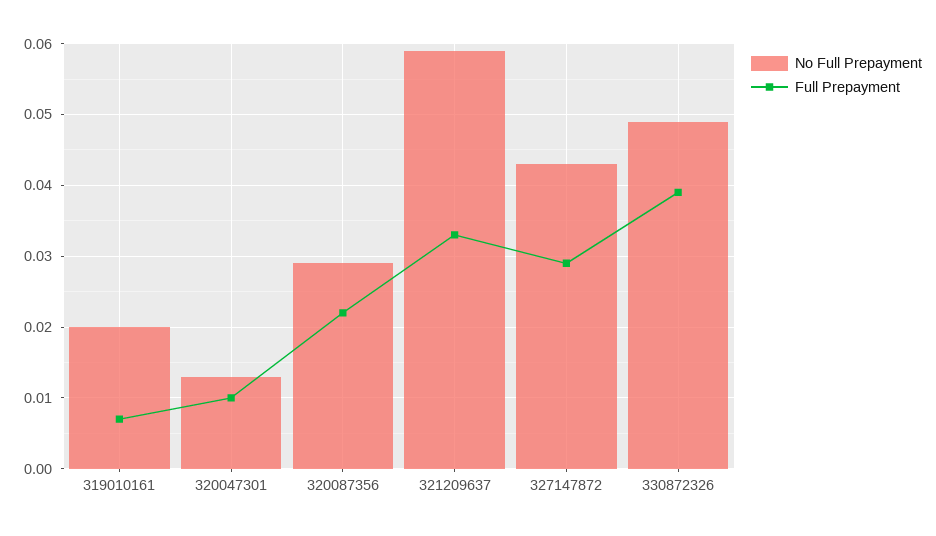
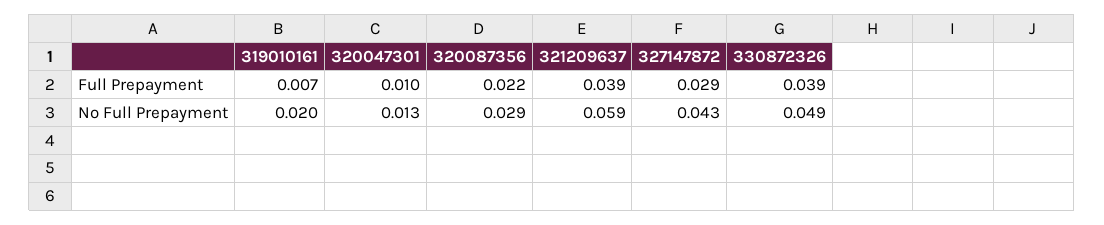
  {
    "No Full Prepayment": {
      "319010161": 0.02,
      "320047301": 0.013,
      "320087356": 0.029,
      "321209637": 0.059,
      "327147872": 0.043,
      "330872326": 0.049
    },
    "Full Prepayment": {
      "319010161": 0.007,
      "320047301": 0.01,
      "320087356": 0.022,
-     "321209637": 0.033,
+     "321209637": 0.039,
      "327147872": 0.029,
      "330872326": 0.039
    }
  }

